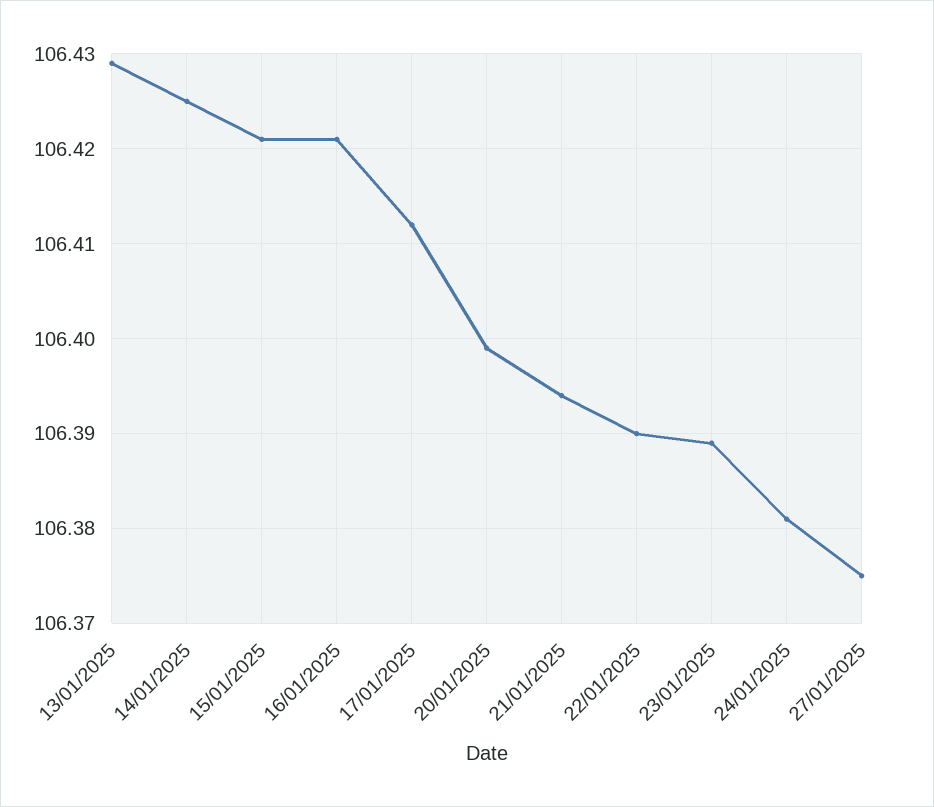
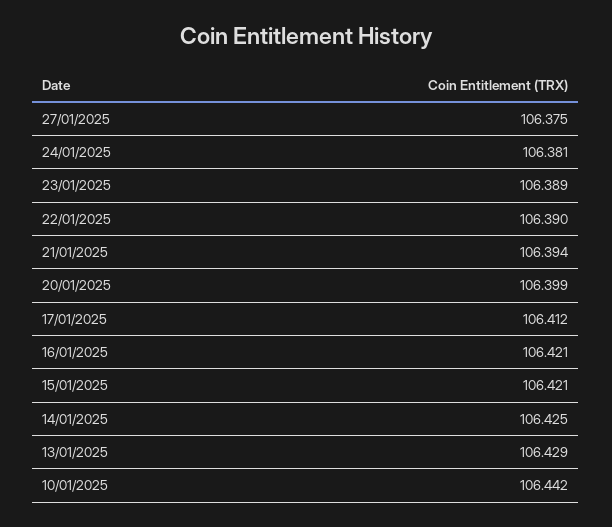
  {
    "13/01/2025": 106.429,
    "14/01/2025": 106.425,
    "15/01/2025": 106.421,
    "16/01/2025": 106.421,
    "17/01/2025": 106.412,
    "20/01/2025": 106.399,
    "21/01/2025": 106.394,
    "22/01/2025": 106.39,
    "23/01/2025": 106.389,
    "24/01/2025": 106.381,
-   "27/01/2025": 106.375
+   "27/01/2025": 106.375,
+   "10/01/2025": 106.442
  }

